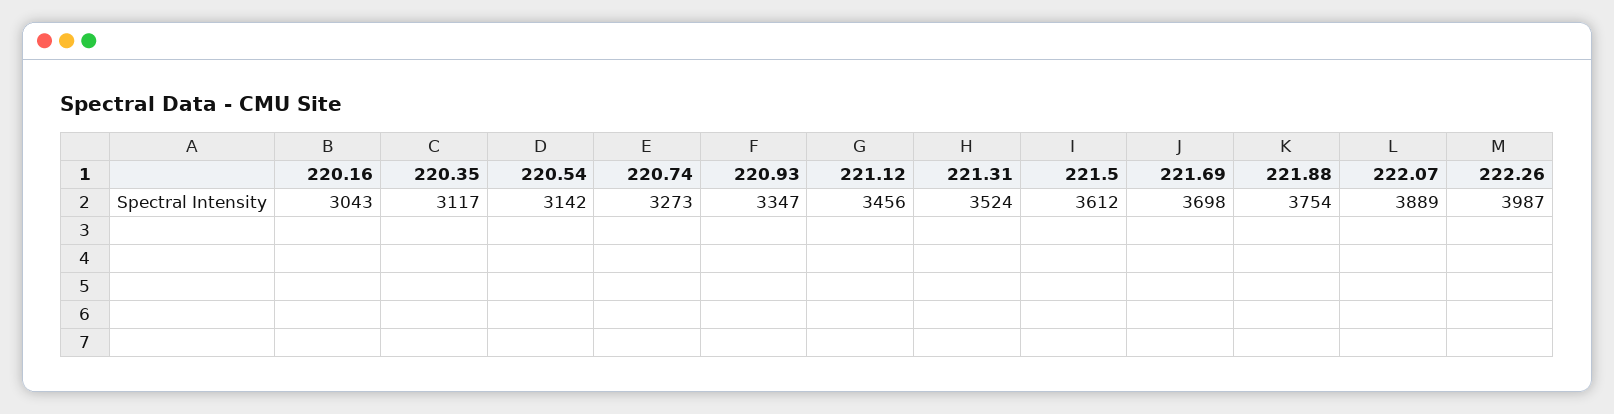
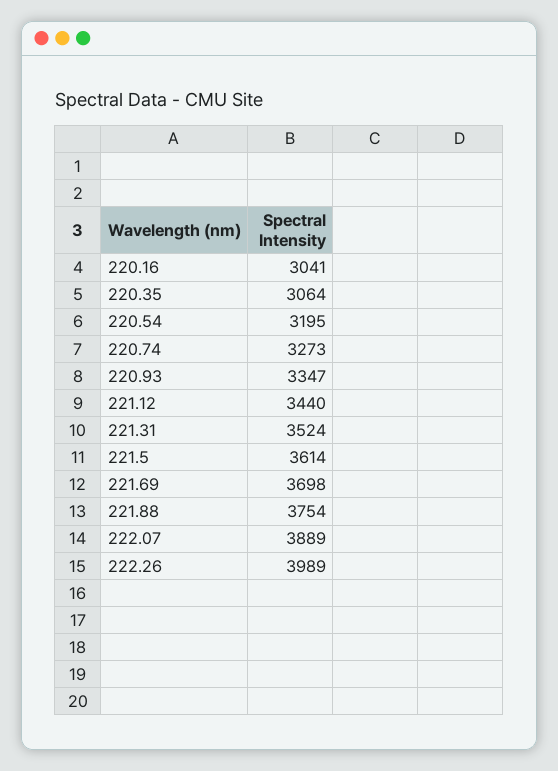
  {
-   "220.16": 3043,
+   "220.16": 3041,
-   "220.35": 3117,
+   "220.35": 3064,
-   "220.54": 3142,
+   "220.54": 3195,
    "220.74": 3273,
    "220.93": 3347,
-   "221.12": 3456,
+   "221.12": 3440,
    "221.31": 3524,
-   "221.5": 3612,
+   "221.5": 3614,
    "221.69": 3698,
    "221.88": 3754,
    "222.07": 3889,
-   "222.26": 3987
+   "222.26": 3989
  }

